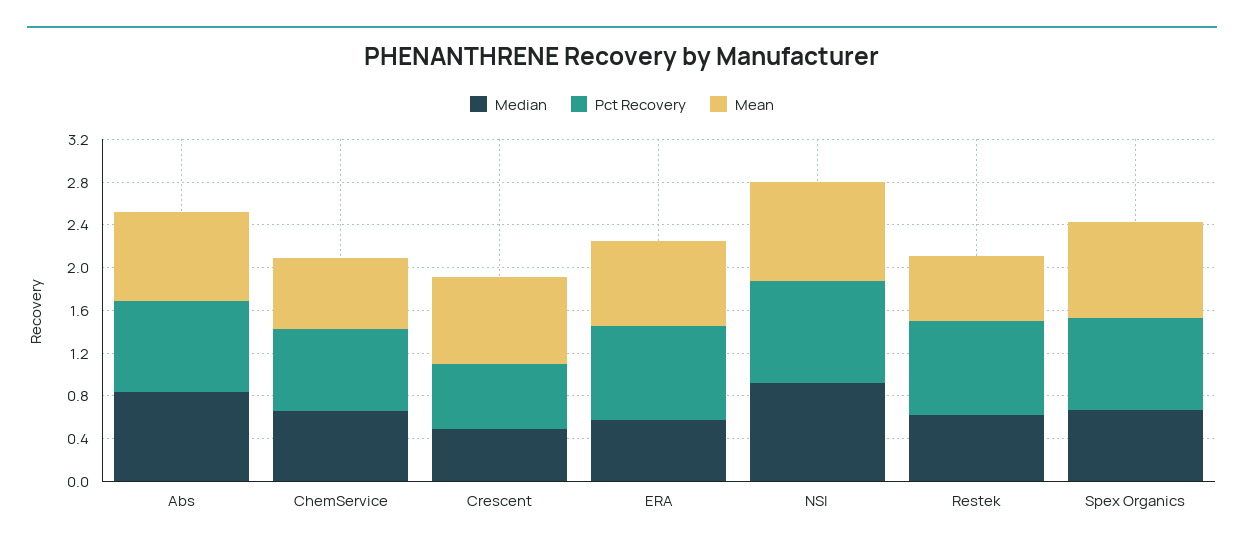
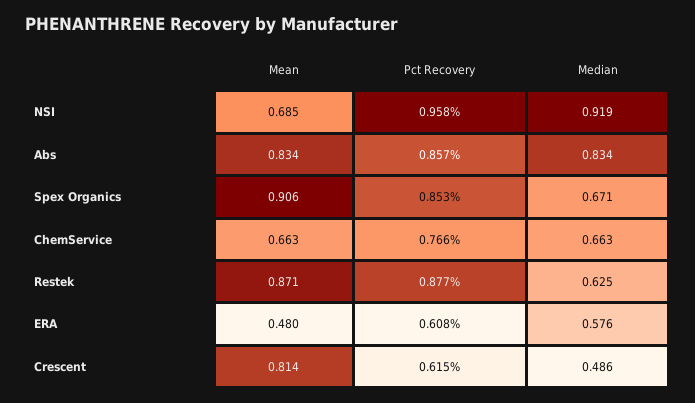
  {
    "Median": {
      "Abs": 0.834,
      "ChemService": 0.663,
      "Crescent": 0.486,
      "ERA": 0.576,
      "NSI": 0.919,
      "Restek": 0.625,
      "Spex Organics": 0.671
    },
    "Pct Recovery": {
      "Abs": 0.857,
      "ChemService": 0.766,
      "Crescent": 0.615,
-     "ERA": 0.9,
+     "ERA": 0.608,
      "NSI": 0.958,
      "Restek": 0.877,
      "Spex Organics": 0.853
    },
    "Mean": {
      "Abs": 0.834,
      "ChemService": 0.663,
      "Crescent": 0.814,
-     "ERA": 0.8,
+     "ERA": 0.48,
-     "NSI": 0.9,
+     "NSI": 0.685,
-     "Restek": 0.6,
+     "Restek": 0.871,
      "Spex Organics": 0.906
    }
  }

